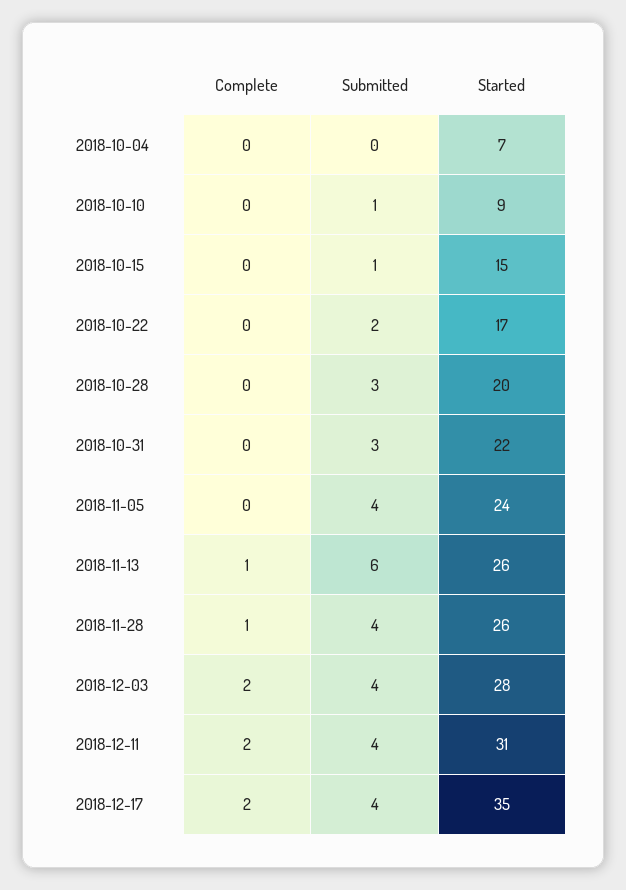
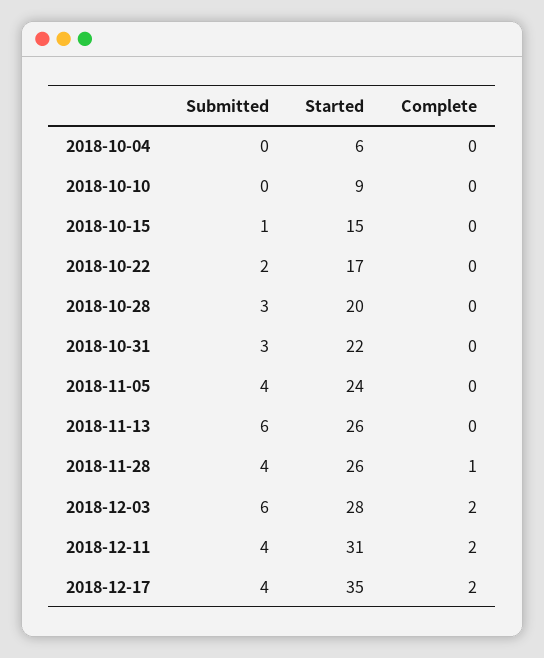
  {
    "Complete": {
      "2018-10-04": 0,
      "2018-10-10": 0,
      "2018-10-15": 0,
      "2018-10-22": 0,
      "2018-10-28": 0,
      "2018-10-31": 0,
      "2018-11-05": 0,
-     "2018-11-13": 1,
+     "2018-11-13": 0,
      "2018-11-28": 1,
      "2018-12-03": 2,
      "2018-12-11": 2,
      "2018-12-17": 2
    },
    "Submitted": {
      "2018-10-04": 0,
-     "2018-10-10": 1,
+     "2018-10-10": 0,
      "2018-10-15": 1,
      "2018-10-22": 2,
      "2018-10-28": 3,
      "2018-10-31": 3,
      "2018-11-05": 4,
      "2018-11-13": 6,
      "2018-11-28": 4,
-     "2018-12-03": 4,
+     "2018-12-03": 6,
      "2018-12-11": 4,
      "2018-12-17": 4
    },
    "Started": {
-     "2018-10-04": 7,
+     "2018-10-04": 6,
      "2018-10-10": 9,
      "2018-10-15": 15,
      "2018-10-22": 17,
      "2018-10-28": 20,
      "2018-10-31": 22,
      "2018-11-05": 24,
      "2018-11-13": 26,
      "2018-11-28": 26,
      "2018-12-03": 28,
      "2018-12-11": 31,
      "2018-12-17": 35
    }
  }

